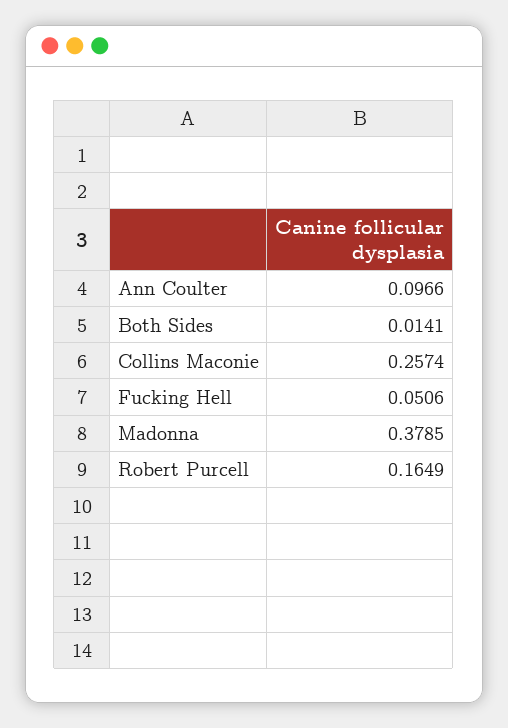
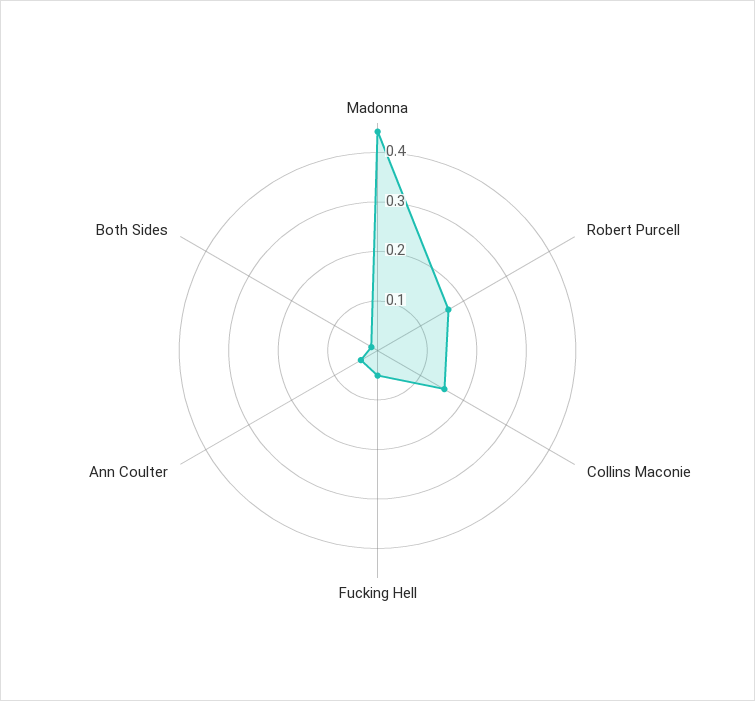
  {
-   "Ann Coulter": 0.0966,
+   "Ann Coulter": 0.04,
    "Both Sides": 0.0141,
-   "Collins Maconie": 0.2574,
+   "Collins Maconie": 0.16,
    "Fucking Hell": 0.0506,
-   "Madonna": 0.3785,
+   "Madonna": 0.44,
    "Robert Purcell": 0.1649
  }

